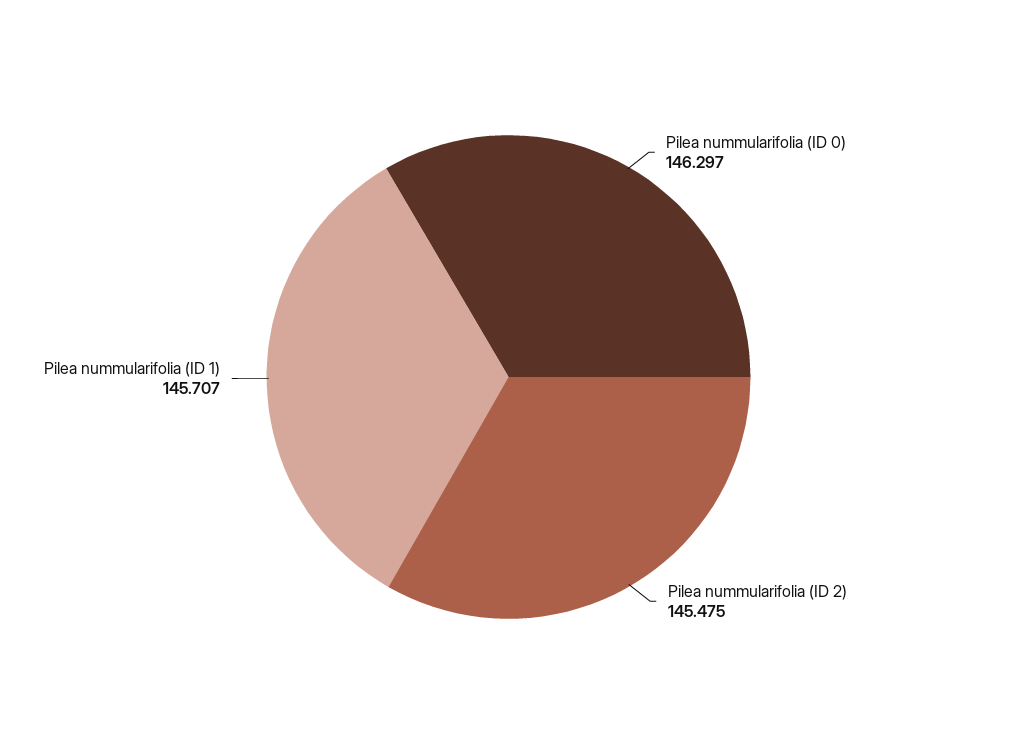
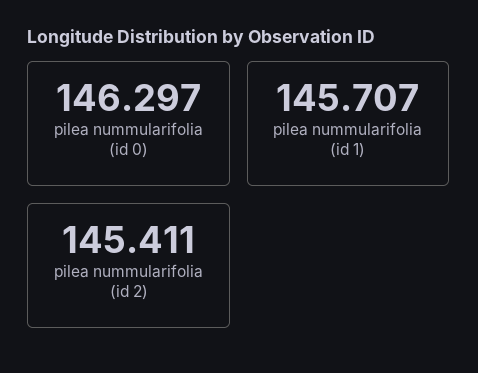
  {
    "Pilea nummularifolia (ID 0)": 146.297,
-   "Pilea nummularifolia (ID 2)": 145.475,
+   "Pilea nummularifolia (ID 2)": 145.411,
    "Pilea nummularifolia (ID 1)": 145.707
  }

